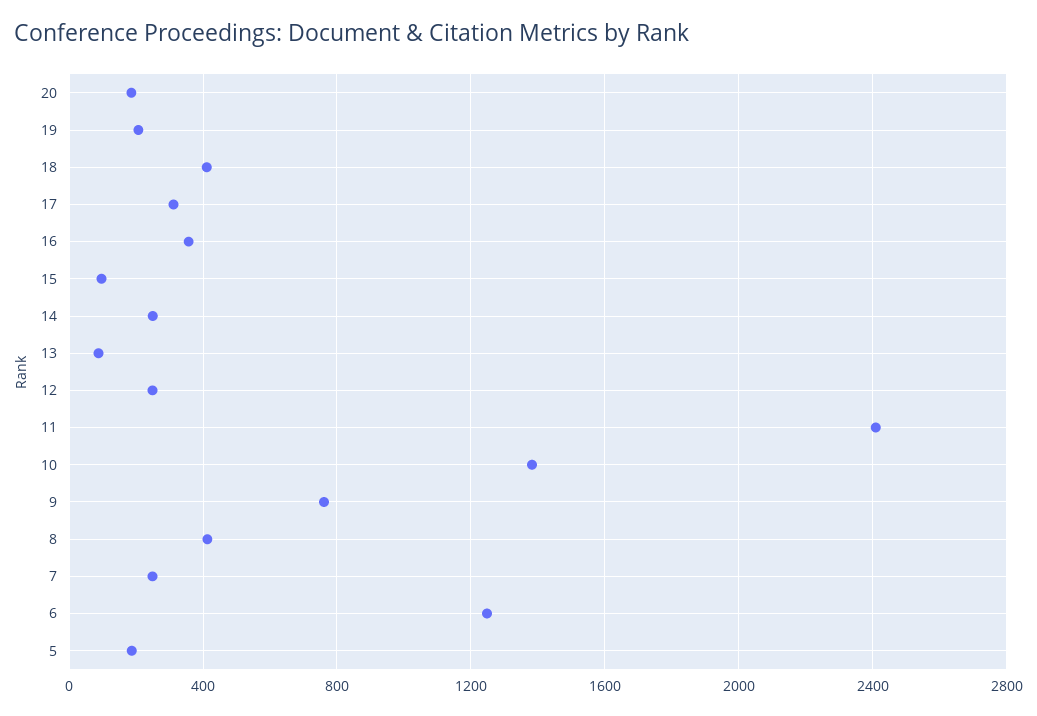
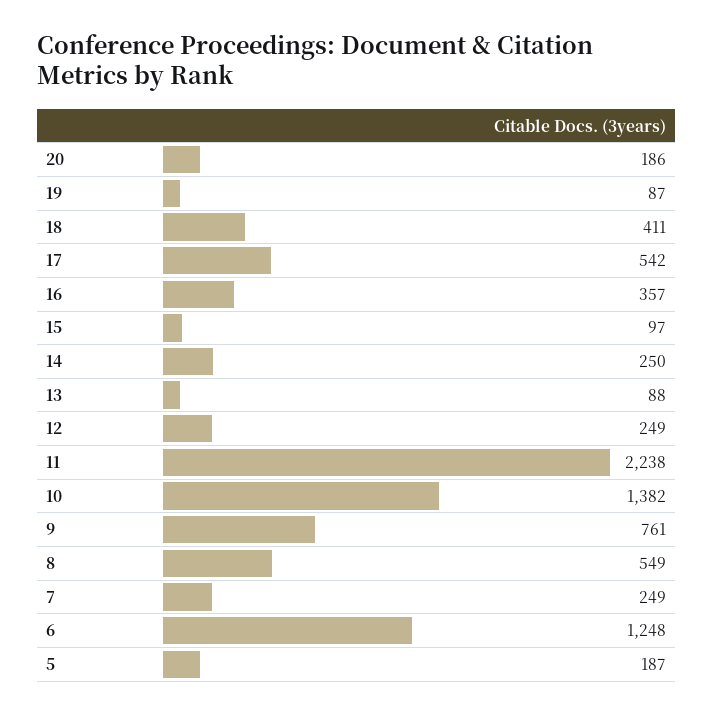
  {
    "20": 186,
-   "19": 200,
+   "19": 87,
    "18": 411,
-   "17": 300,
+   "17": 542,
    "16": 357,
    "15": 97,
    "14": 250,
    "13": 88,
    "12": 249,
-   "11": 2400,
+   "11": 2238,
    "10": 1382,
    "9": 761,
-   "8": 400,
+   "8": 549,
    "7": 249,
    "6": 1248,
    "5": 187
  }

